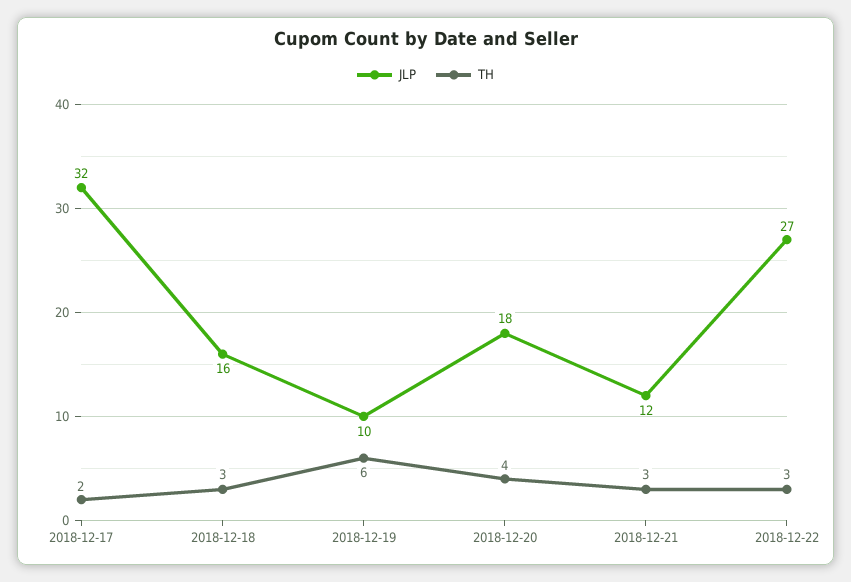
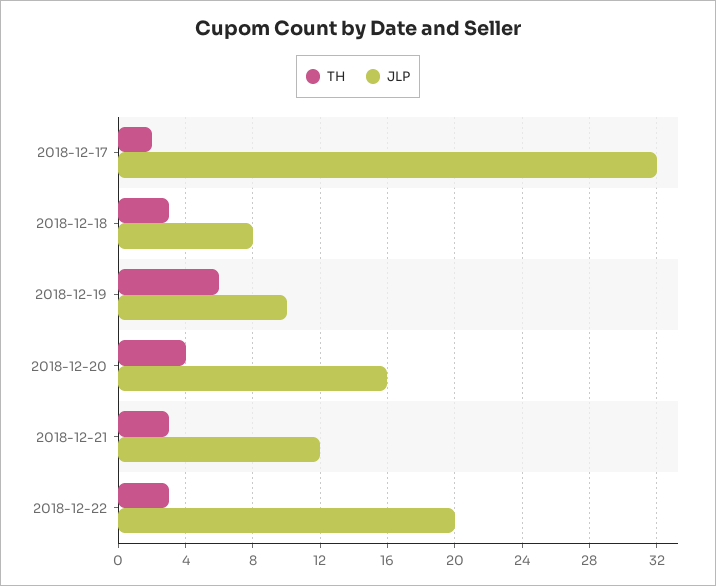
  {
    "JLP": {
      "2018-12-17": 32,
-     "2018-12-18": 16,
+     "2018-12-18": 8,
      "2018-12-19": 10,
-     "2018-12-20": 18,
+     "2018-12-20": 16,
      "2018-12-21": 12,
-     "2018-12-22": 27
+     "2018-12-22": 20
    },
    "TH": {
      "2018-12-17": 2,
      "2018-12-18": 3,
      "2018-12-19": 6,
      "2018-12-20": 4,
      "2018-12-21": 3,
      "2018-12-22": 3
    }
  }

